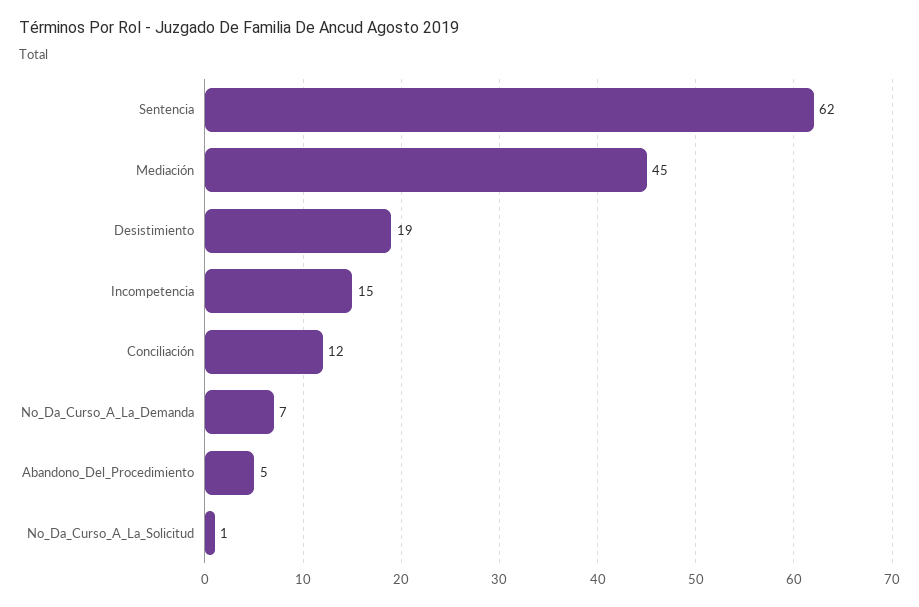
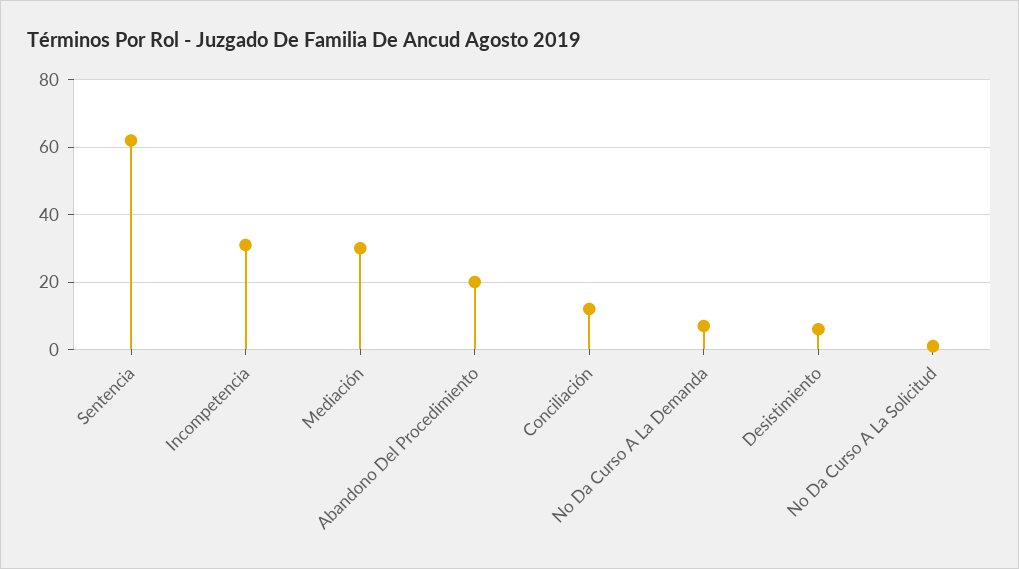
  {
    "Sentencia": 62,
-   "Mediación": 45,
+   "Mediación": 30,
-   "Desistimiento": 19,
+   "Desistimiento": 5,
-   "Incompetencia": 15,
+   "Incompetencia": 30,
    "Conciliación": 12,
    "No_Da_Curso_A_La_Demanda": 7,
-   "Abandono_Del_Procedimiento": 5,
+   "Abandono_Del_Procedimiento": 20,
    "No_Da_Curso_A_La_Solicitud": 1
  }

